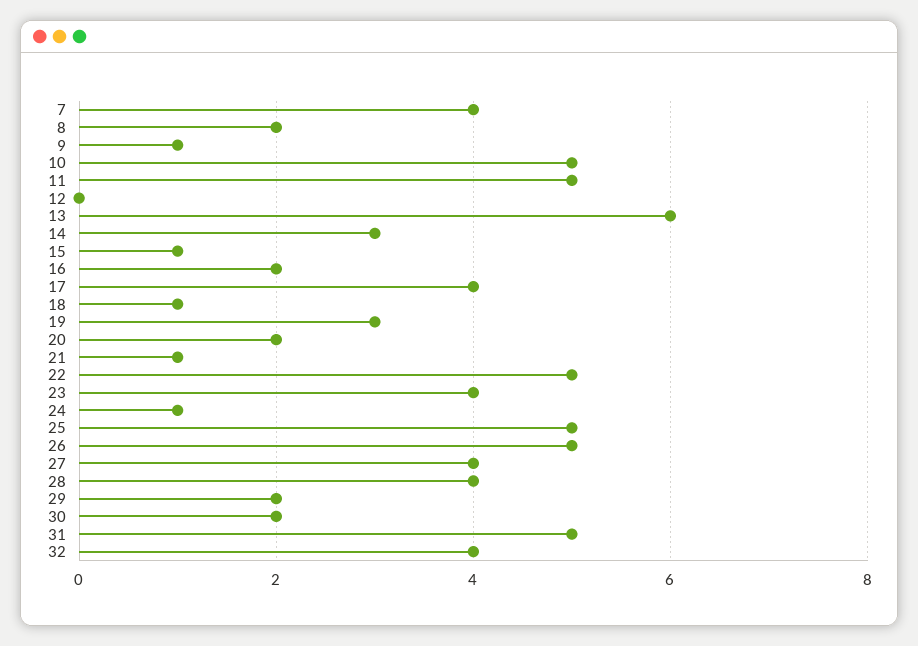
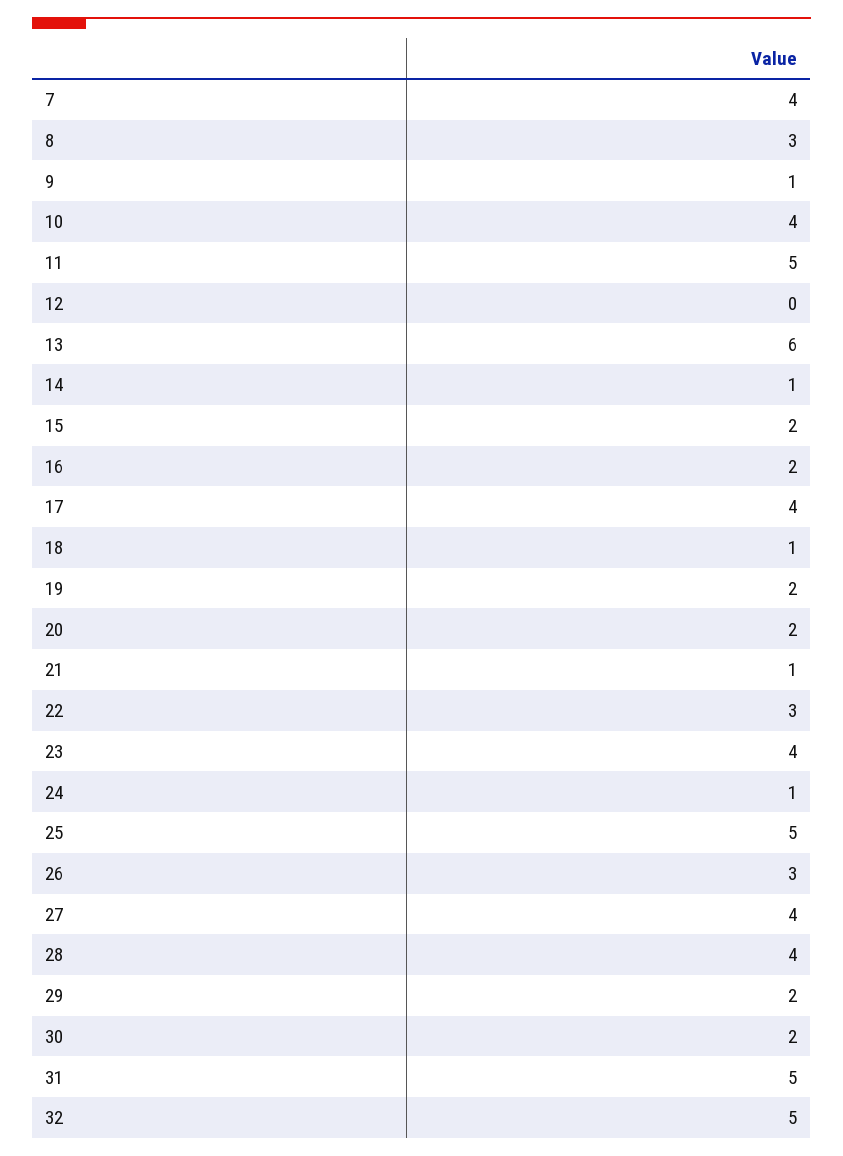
  {
    "7": 4,
-   "8": 2,
+   "8": 3,
    "9": 1,
-   "10": 5,
+   "10": 4,
    "11": 5,
    "12": 0,
    "13": 6,
-   "14": 3,
+   "14": 1,
-   "15": 1,
+   "15": 2,
    "16": 2,
    "17": 4,
    "18": 1,
-   "19": 3,
+   "19": 2,
    "20": 2,
    "21": 1,
-   "22": 5,
+   "22": 3,
    "23": 4,
    "24": 1,
    "25": 5,
-   "26": 5,
+   "26": 3,
    "27": 4,
    "28": 4,
    "29": 2,
    "30": 2,
    "31": 5,
-   "32": 4
+   "32": 5
  }

